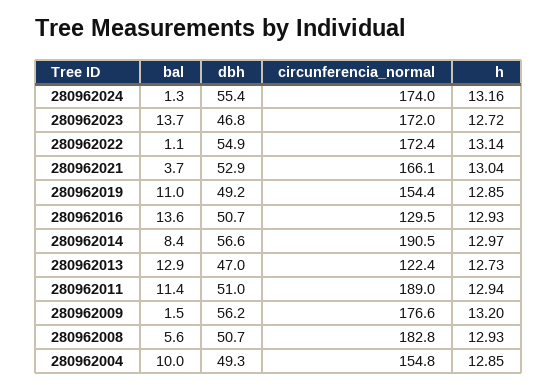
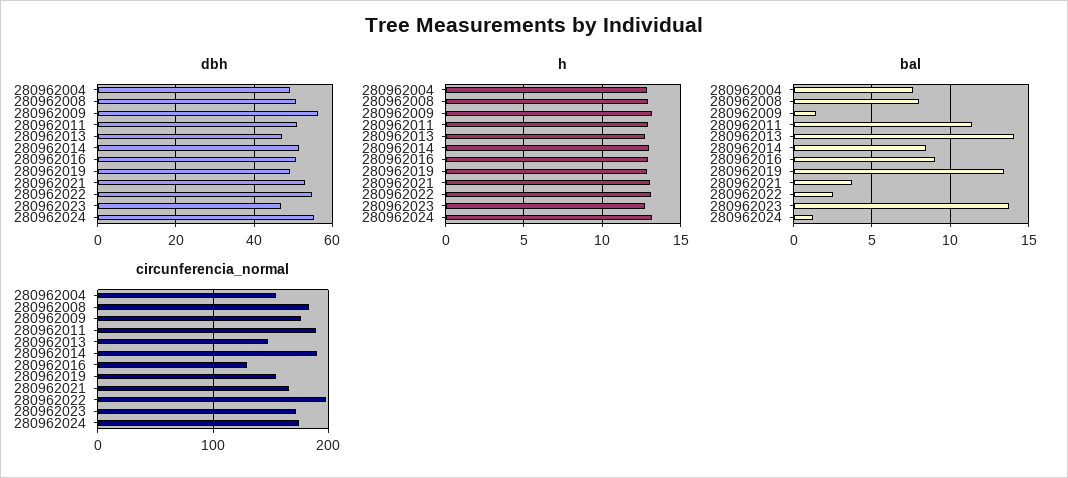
  {
    "bal": {
      "280962024": 1.3,
      "280962023": 13.7,
-     "280962022": 1.1,
+     "280962022": 2.5,
      "280962021": 3.7,
-     "280962019": 11,
+     "280962019": 13.5,
-     "280962016": 13.6,
+     "280962016": 9,
      "280962014": 8.4,
-     "280962013": 12.9,
+     "280962013": 14,
      "280962011": 11.4,
      "280962009": 1.5,
-     "280962008": 5.6,
+     "280962008": 8,
-     "280962004": 10
+     "280962004": 7.5
    },
    "dbh": {
      "280962024": 55.4,
      "280962023": 46.8,
      "280962022": 54.9,
      "280962021": 52.9,
      "280962019": 49.2,
      "280962016": 50.7,
-     "280962014": 56.6,
+     "280962014": 52,
      "280962013": 47,
      "280962011": 51,
      "280962009": 56.2,
      "280962008": 50.7,
      "280962004": 49.3
    },
    "circunferencia_normal": {
      "280962024": 174,
      "280962023": 172,
-     "280962022": 172.4,
+     "280962022": 200,
      "280962021": 166.1,
      "280962019": 154.4,
      "280962016": 129.5,
      "280962014": 190.5,
-     "280962013": 122.4,
+     "280962013": 150,
      "280962011": 189,
      "280962009": 176.6,
      "280962008": 182.8,
      "280962004": 154.8
    },
    "h": {
      "280962024": 13.16,
      "280962023": 12.72,
      "280962022": 13.14,
      "280962021": 13.04,
      "280962019": 12.85,
      "280962016": 12.93,
      "280962014": 12.97,
      "280962013": 12.73,
      "280962011": 12.94,
      "280962009": 13.2,
      "280962008": 12.93,
      "280962004": 12.85
    }
  }

